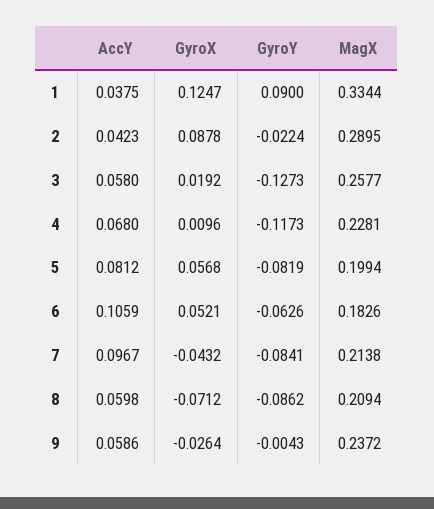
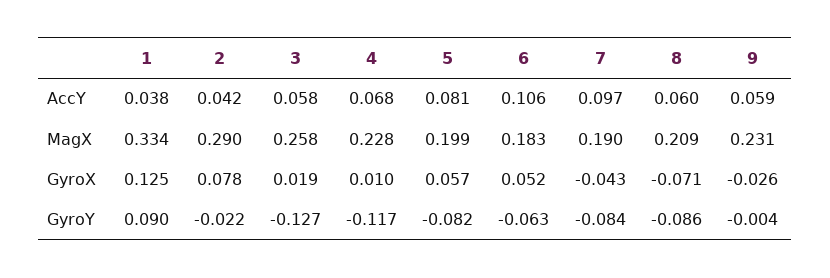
  {
    "AccY": {
      "1": 0.0375,
      "2": 0.0423,
      "3": 0.058,
      "4": 0.068,
      "5": 0.0812,
      "6": 0.1059,
      "7": 0.0967,
      "8": 0.0598,
      "9": 0.0586
    },
    "GyroX": {
      "1": 0.1247,
-     "2": 0.0878,
+     "2": 0.078,
      "3": 0.0192,
      "4": 0.0096,
      "5": 0.0568,
      "6": 0.0521,
      "7": -0.0432,
      "8": -0.0712,
      "9": -0.0264
    },
    "GyroY": {
      "1": 0.09,
      "2": -0.0224,
      "3": -0.1273,
      "4": -0.1173,
      "5": -0.0819,
      "6": -0.0626,
      "7": -0.0841,
      "8": -0.0862,
      "9": -0.0043
    },
    "MagX": {
      "1": 0.3344,
      "2": 0.2895,
      "3": 0.2577,
      "4": 0.2281,
      "5": 0.1994,
      "6": 0.1826,
-     "7": 0.2138,
+     "7": 0.19,
      "8": 0.2094,
-     "9": 0.2372
+     "9": 0.231
    }
  }

